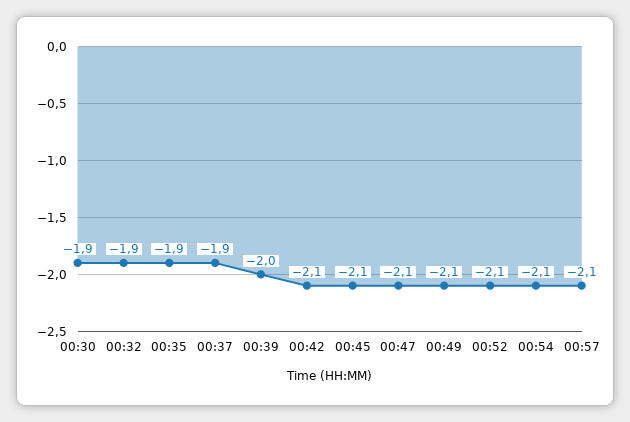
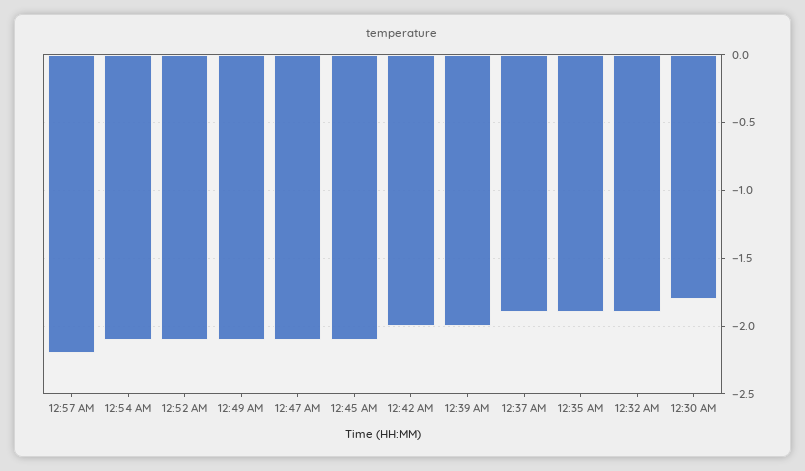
  {
-   "00:30": -1.9,
+   "00:30": -1.8,
    "00:32": -1.9,
    "00:35": -1.9,
    "00:37": -1.9,
    "00:39": -2,
-   "00:42": -2.1,
+   "00:42": -2,
    "00:45": -2.1,
    "00:47": -2.1,
    "00:49": -2.1,
    "00:52": -2.1,
    "00:54": -2.1,
-   "00:57": -2.1
+   "00:57": -2.2
  }

